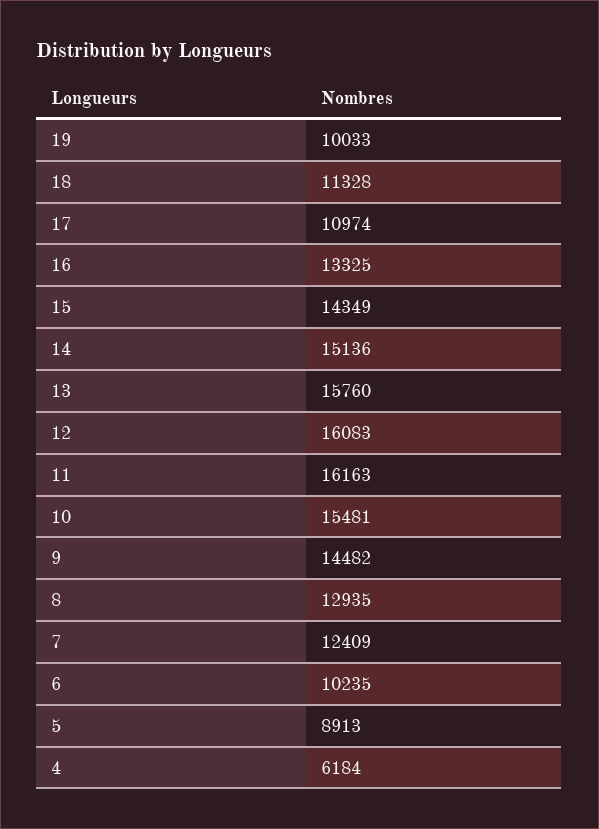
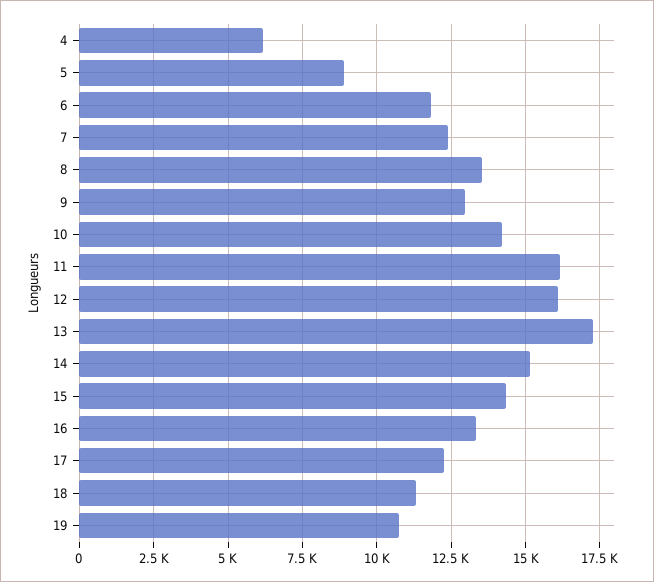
  {
-   "19": 10033,
+   "19": 10750,
    "18": 11328,
-   "17": 10974,
+   "17": 12250,
    "16": 13325,
    "15": 14349,
    "14": 15136,
-   "13": 15760,
+   "13": 17250,
    "12": 16083,
    "11": 16163,
-   "10": 15481,
+   "10": 14250,
-   "9": 14482,
+   "9": 13000,
-   "8": 12935,
+   "8": 13500,
    "7": 12409,
-   "6": 10235,
+   "6": 11750,
    "5": 8913,
    "4": 6184
  }

